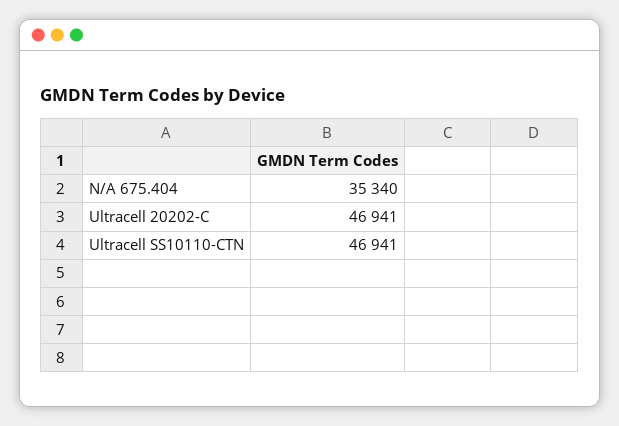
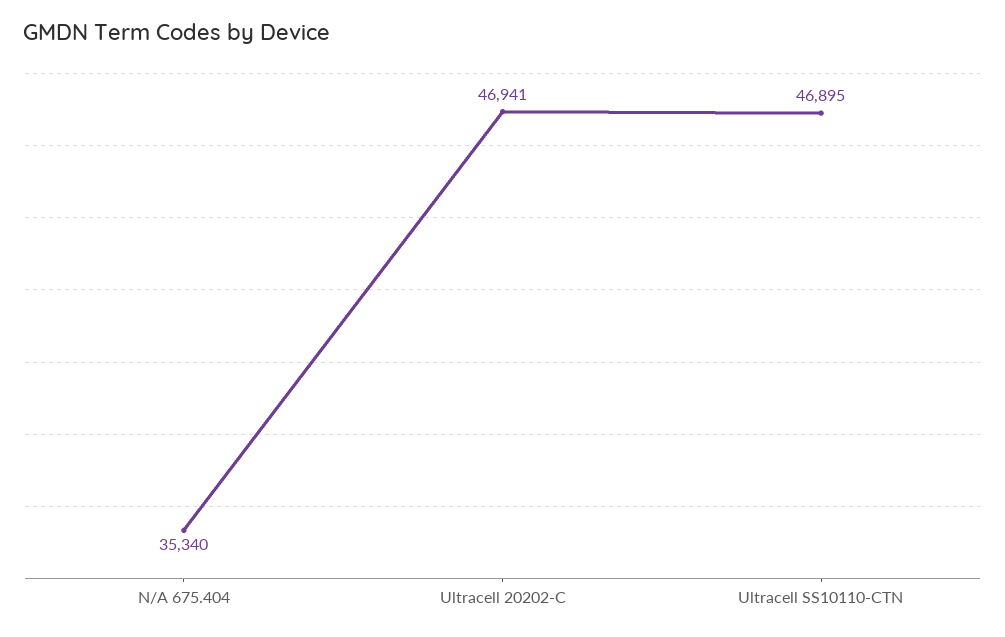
  {
    "N/A 675.404": 35340,
    "Ultracell 20202-C": 46941,
-   "Ultracell SS10110-CTN": 46941
+   "Ultracell SS10110-CTN": 46895
  }

